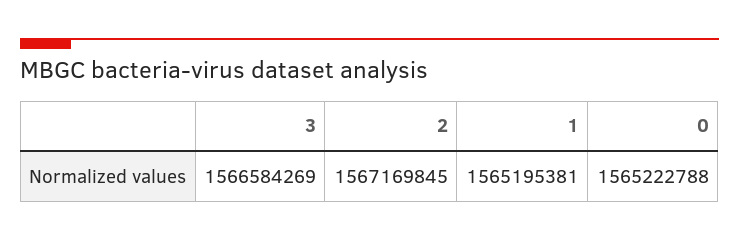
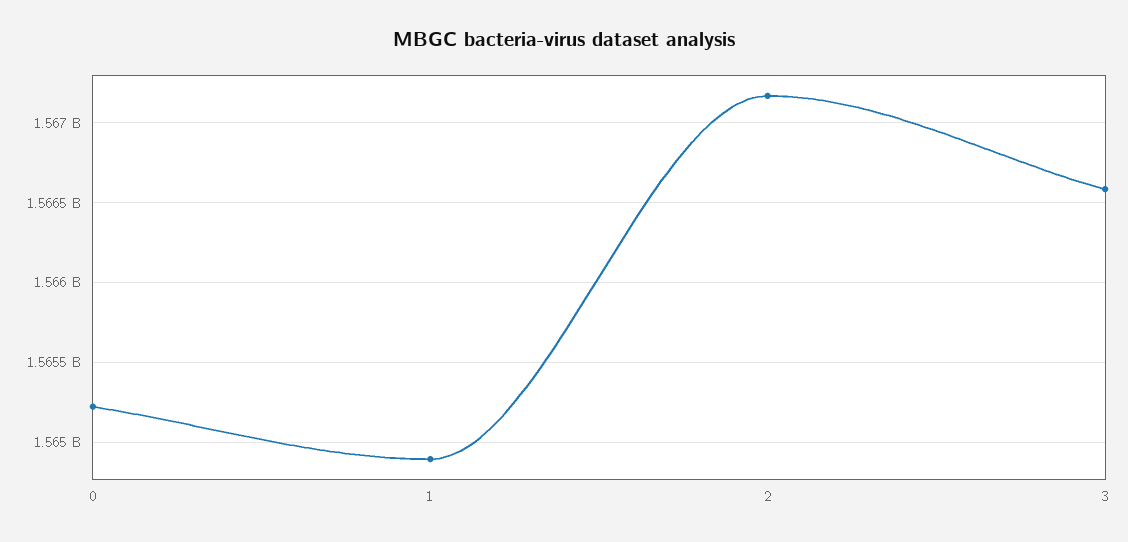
  {
    "3": 1566584269,
    "2": 1567169845,
-   "1": 1565195381,
+   "1": 1564900000,
    "0": 1565222788
  }

